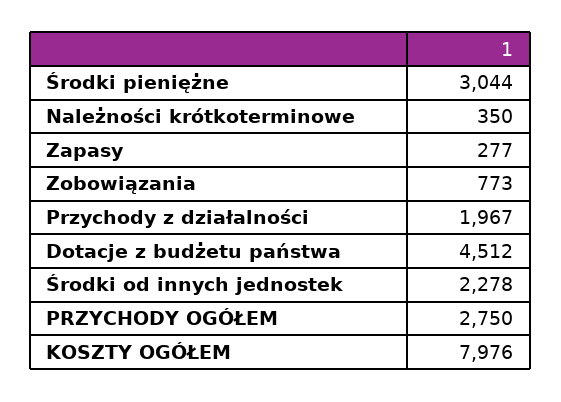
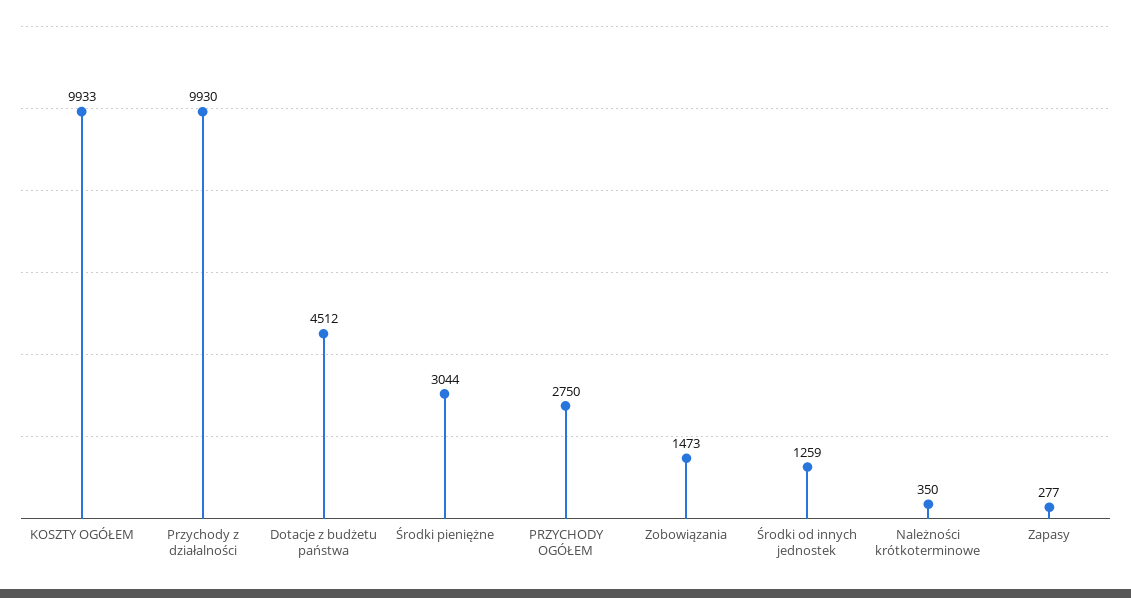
  {
    "Środki pieniężne": 3044,
    "Należności krótkoterminowe": 350,
    "Zapasy": 277,
-   "Zobowiązania": 773,
+   "Zobowiązania": 1473,
-   "Przychody z działalności": 1967,
+   "Przychody z działalności": 9930,
    "Dotacje z budżetu państwa": 4512,
-   "Środki od innych jednostek": 2278,
+   "Środki od innych jednostek": 1259,
    "PRZYCHODY OGÓŁEM": 2750,
-   "KOSZTY OGÓŁEM": 7976
+   "KOSZTY OGÓŁEM": 9933
  }

